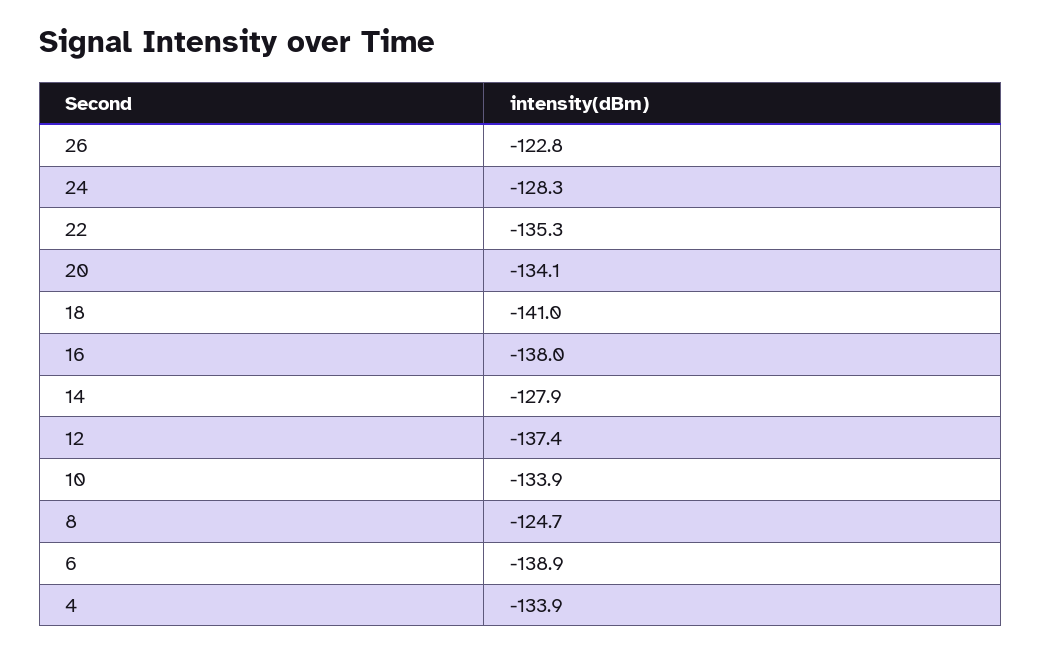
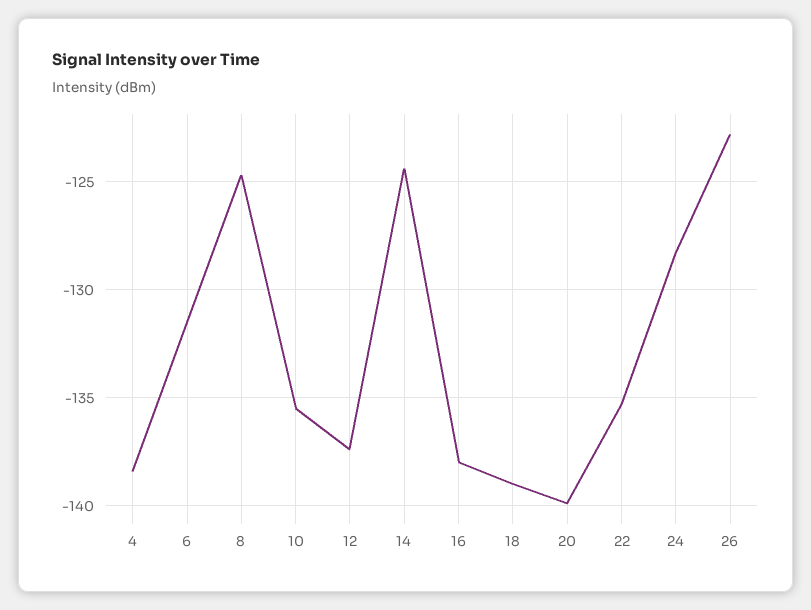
  {
    "26": -122.8,
    "24": -128.3,
    "22": -135.3,
-   "20": -134.1,
+   "20": -140,
-   "18": -141,
+   "18": -139,
    "16": -138,
-   "14": -127.9,
+   "14": -124.5,
    "12": -137.4,
-   "10": -133.9,
+   "10": -135.5,
    "8": -124.7,
-   "6": -138.9,
+   "6": -131.5,
-   "4": -133.9
+   "4": -138.5
  }

